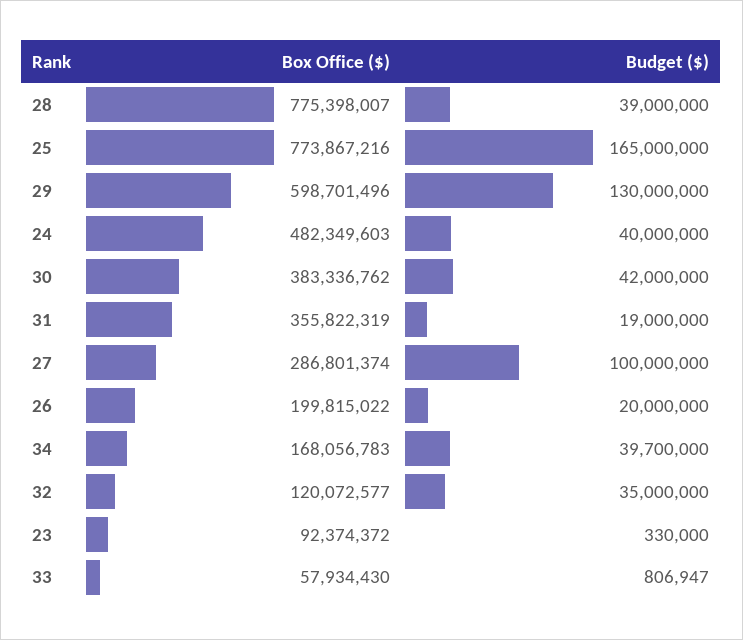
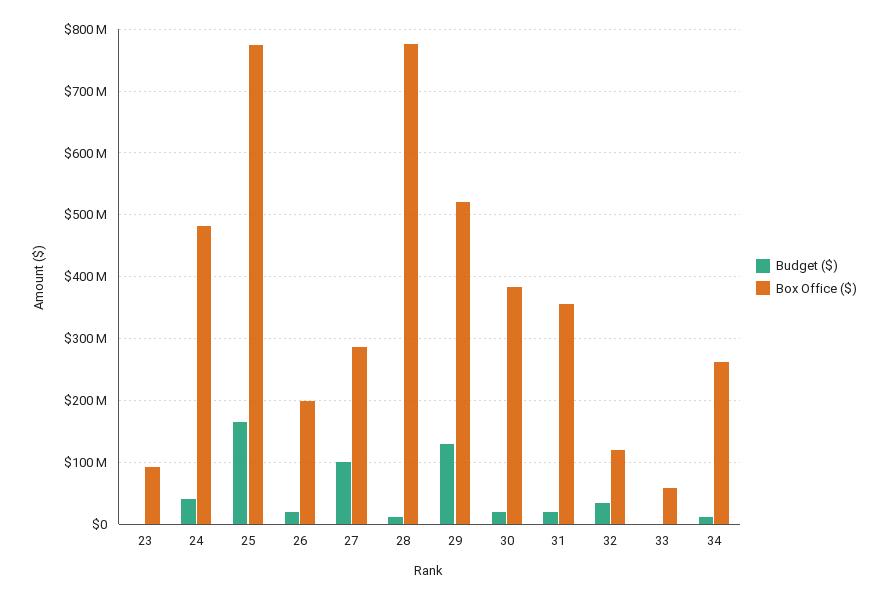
  {
    "Box Office ($)": {
      "28": 775398007,
      "25": 773867216,
-     "29": 598701496,
+     "29": 520000000,
      "24": 482349603,
      "30": 383336762,
      "31": 355822319,
      "27": 286801374,
      "26": 199815022,
-     "34": 168056783,
+     "34": 260000000,
      "32": 120072577,
      "23": 92374372,
      "33": 57934430
    },
    "Budget ($)": {
-     "28": 39000000,
+     "28": 10000000,
      "25": 165000000,
      "29": 130000000,
      "24": 40000000,
-     "30": 42000000,
+     "30": 20000000,
      "31": 19000000,
      "27": 100000000,
      "26": 20000000,
-     "34": 39700000,
+     "34": 10000000,
      "32": 35000000,
      "23": 330000,
      "33": 806947
    }
  }

